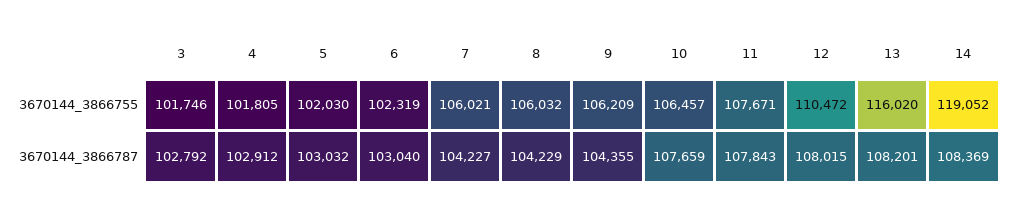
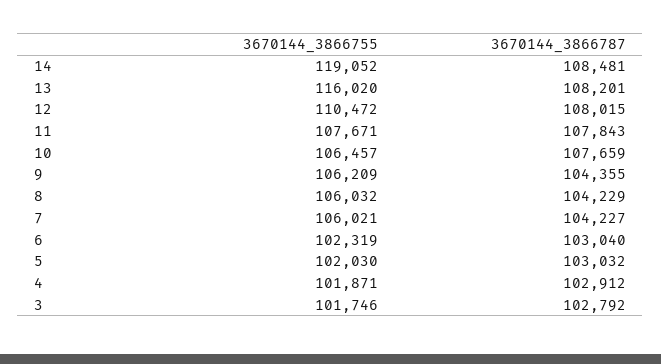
  {
    "3": {
      "3670144_3866755": 101746,
      "3670144_3866787": 102792
    },
    "4": {
-     "3670144_3866755": 101805,
+     "3670144_3866755": 101871,
      "3670144_3866787": 102912
    },
    "5": {
      "3670144_3866755": 102030,
      "3670144_3866787": 103032
    },
    "6": {
      "3670144_3866755": 102319,
      "3670144_3866787": 103040
    },
    "7": {
      "3670144_3866755": 106021,
      "3670144_3866787": 104227
    },
    "8": {
      "3670144_3866755": 106032,
      "3670144_3866787": 104229
    },
    "9": {
      "3670144_3866755": 106209,
      "3670144_3866787": 104355
    },
    "10": {
      "3670144_3866755": 106457,
      "3670144_3866787": 107659
    },
    "11": {
      "3670144_3866755": 107671,
      "3670144_3866787": 107843
    },
    "12": {
      "3670144_3866755": 110472,
      "3670144_3866787": 108015
    },
    "13": {
      "3670144_3866755": 116020,
      "3670144_3866787": 108201
    },
    "14": {
      "3670144_3866755": 119052,
-     "3670144_3866787": 108369
+     "3670144_3866787": 108481
    }
  }

